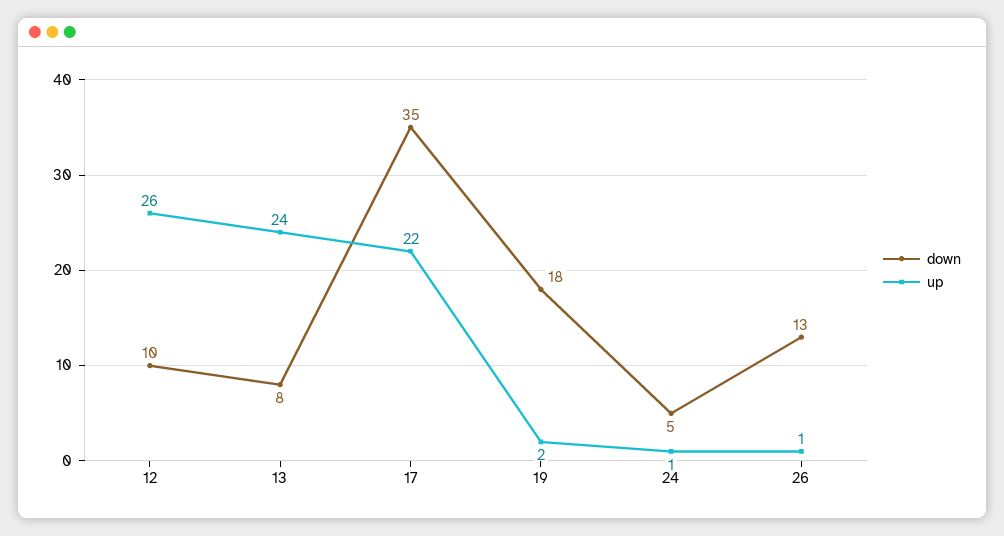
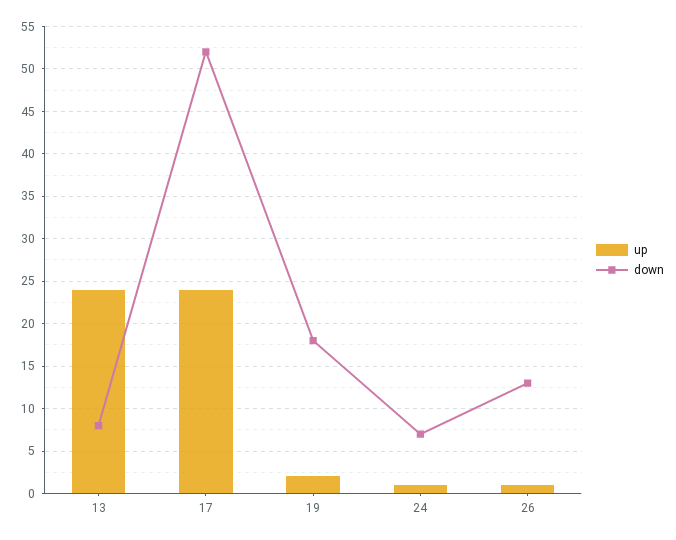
  {
    "down": {
-     "12": 10,
      "13": 8,
-     "17": 35,
+     "17": 52,
      "19": 18,
-     "24": 5,
+     "24": 7,
      "26": 13
    },
    "up": {
-     "12": 26,
      "13": 24,
-     "17": 22,
+     "17": 24,
      "19": 2,
      "24": 1,
      "26": 1
    }
  }

